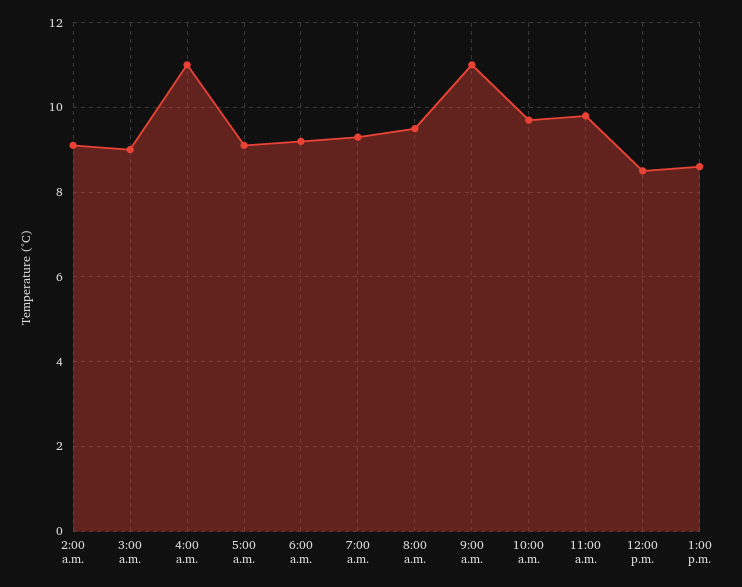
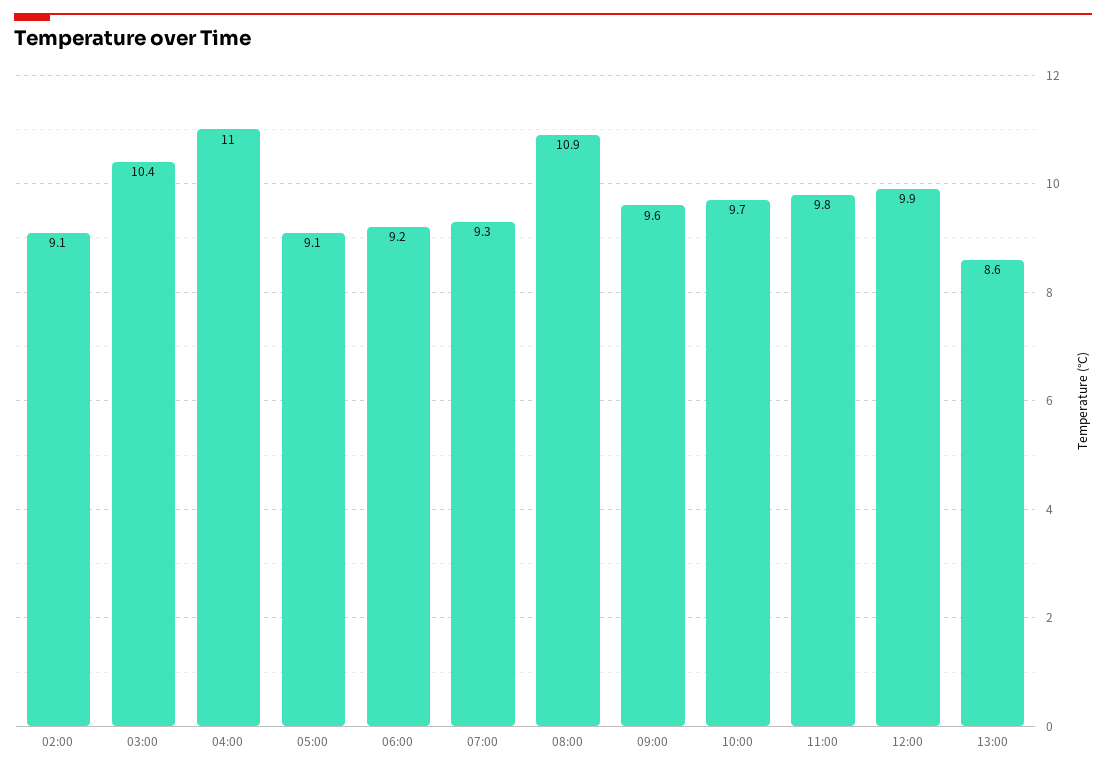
  {
    "2:00 a.m.": 9.1,
-   "3:00 a.m.": 9,
+   "3:00 a.m.": 10.4,
    "4:00 a.m.": 11,
    "5:00 a.m.": 9.1,
    "6:00 a.m.": 9.2,
    "7:00 a.m.": 9.3,
-   "8:00 a.m.": 9.5,
+   "8:00 a.m.": 10.9,
-   "9:00 a.m.": 11,
+   "9:00 a.m.": 9.6,
    "10:00 a.m.": 9.7,
    "11:00 a.m.": 9.8,
-   "12:00 p.m.": 8.5,
+   "12:00 p.m.": 9.9,
    "1:00 p.m.": 8.6
  }

